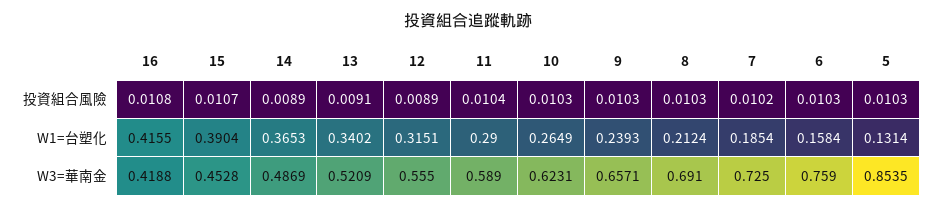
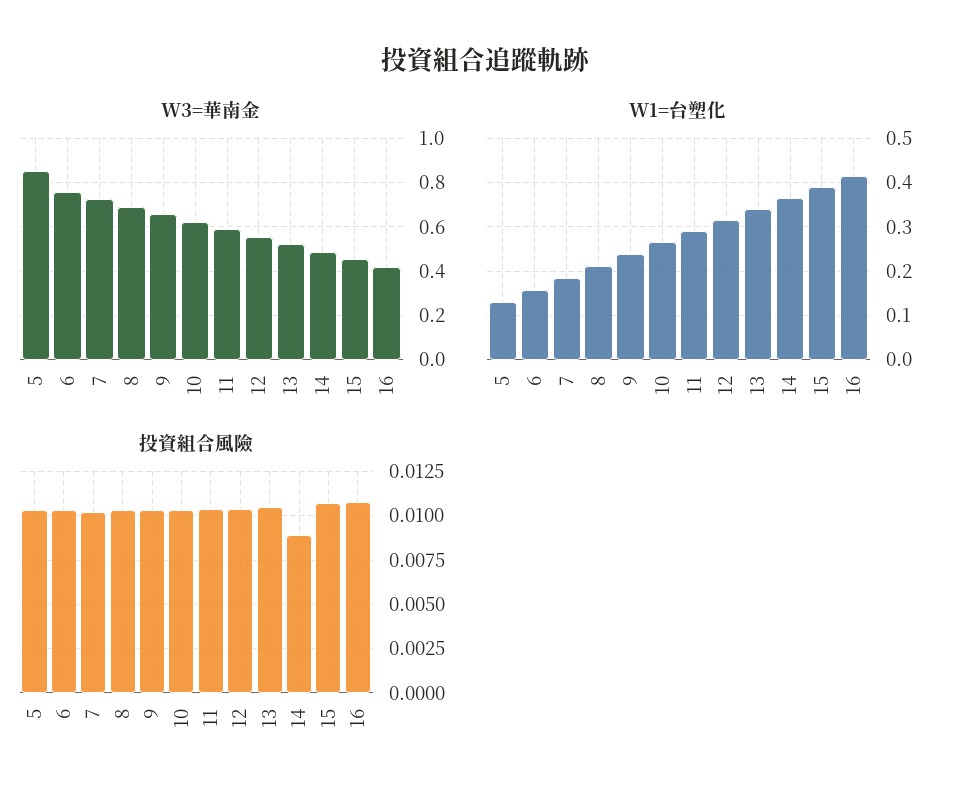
  {
    "投資組合風險": {
      "16": 0.0108,
      "15": 0.0107,
      "14": 0.0089,
-     "13": 0.0091,
+     "13": 0.0105,
-     "12": 0.0089,
+     "12": 0.0105,
      "11": 0.0104,
      "10": 0.0103,
      "9": 0.0103,
      "8": 0.0103,
      "7": 0.0102,
      "6": 0.0103,
      "5": 0.0103
    },
    "W1=台塑化": {
      "16": 0.4155,
      "15": 0.3904,
      "14": 0.3653,
      "13": 0.3402,
      "12": 0.3151,
      "11": 0.29,
      "10": 0.2649,
      "9": 0.2393,
      "8": 0.2124,
      "7": 0.1854,
      "6": 0.1584,
      "5": 0.1314
    },
    "W3=華南金": {
      "16": 0.4188,
      "15": 0.4528,
      "14": 0.4869,
      "13": 0.5209,
      "12": 0.555,
      "11": 0.589,
      "10": 0.6231,
      "9": 0.6571,
      "8": 0.691,
      "7": 0.725,
      "6": 0.759,
      "5": 0.8535
    }
  }

